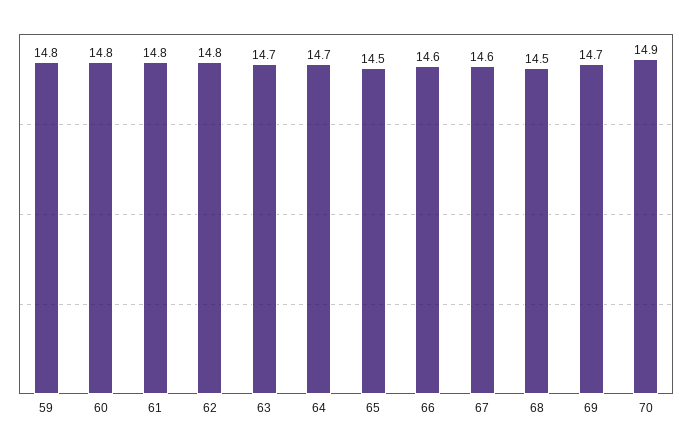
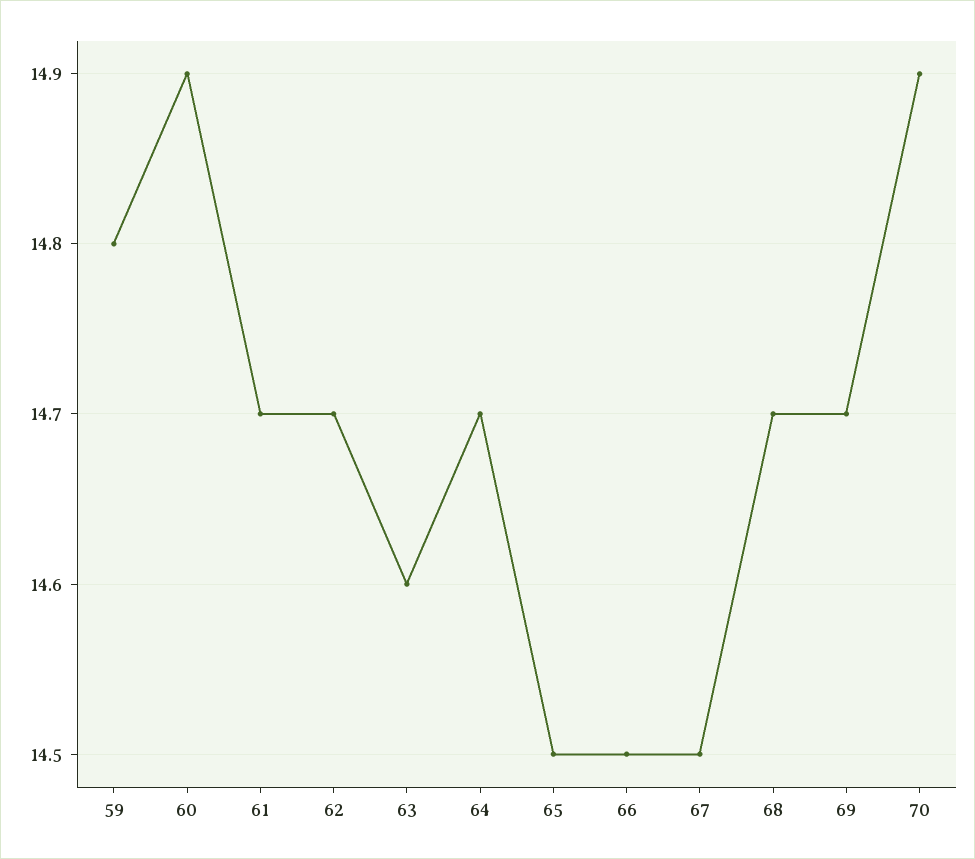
  {
    "59": 14.8,
-   "60": 14.8,
+   "60": 14.9,
-   "61": 14.8,
+   "61": 14.7,
-   "62": 14.8,
+   "62": 14.7,
-   "63": 14.7,
+   "63": 14.6,
    "64": 14.7,
    "65": 14.5,
-   "66": 14.6,
+   "66": 14.5,
-   "67": 14.6,
+   "67": 14.5,
-   "68": 14.5,
+   "68": 14.7,
    "69": 14.7,
    "70": 14.9
  }

